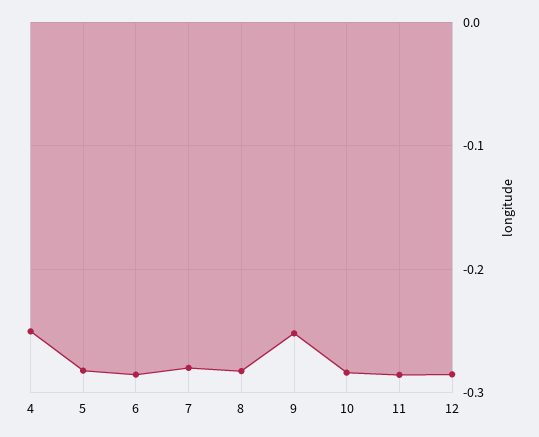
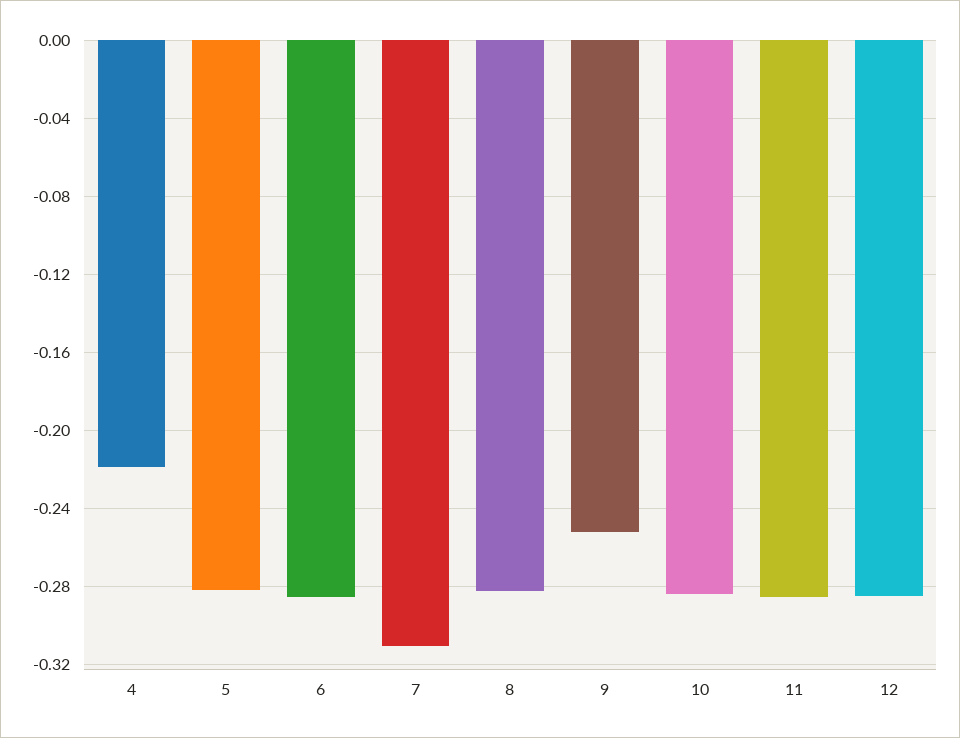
  {
-   "4": -0.25,
+   "4": -0.22,
    "5": -0.28,
    "6": -0.285,
-   "7": -0.28,
+   "7": -0.31,
    "8": -0.28,
    "9": -0.25,
    "10": -0.285,
    "11": -0.285,
    "12": -0.285
  }

